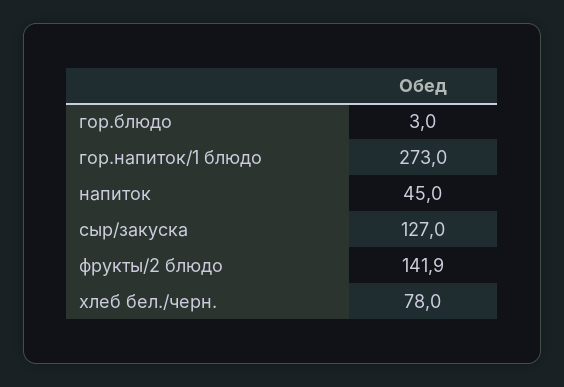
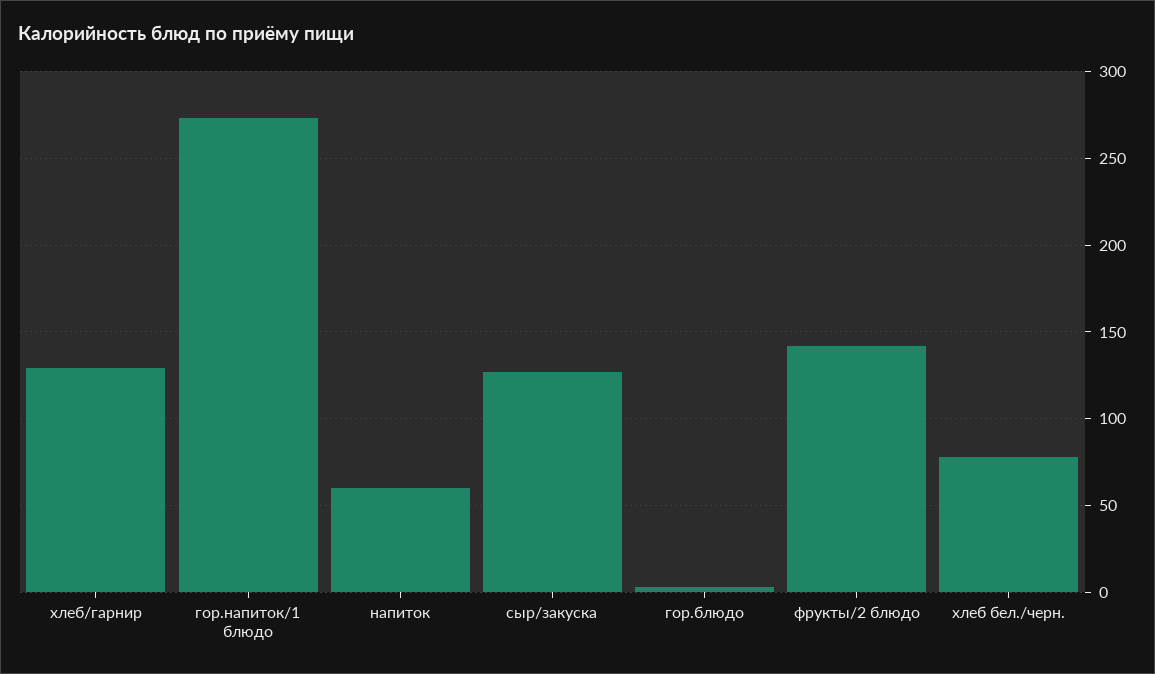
  {
    "гор.блюдо": 3,
    "гор.напиток/1 блюдо": 273,
-   "напиток": 45,
+   "напиток": 60,
    "сыр/закуска": 127,
    "фрукты/2 блюдо": 141.9,
-   "хлеб бел./черн.": 78
+   "хлеб бел./черн.": 78,
+   "хлеб/гарнир": 130
  }

